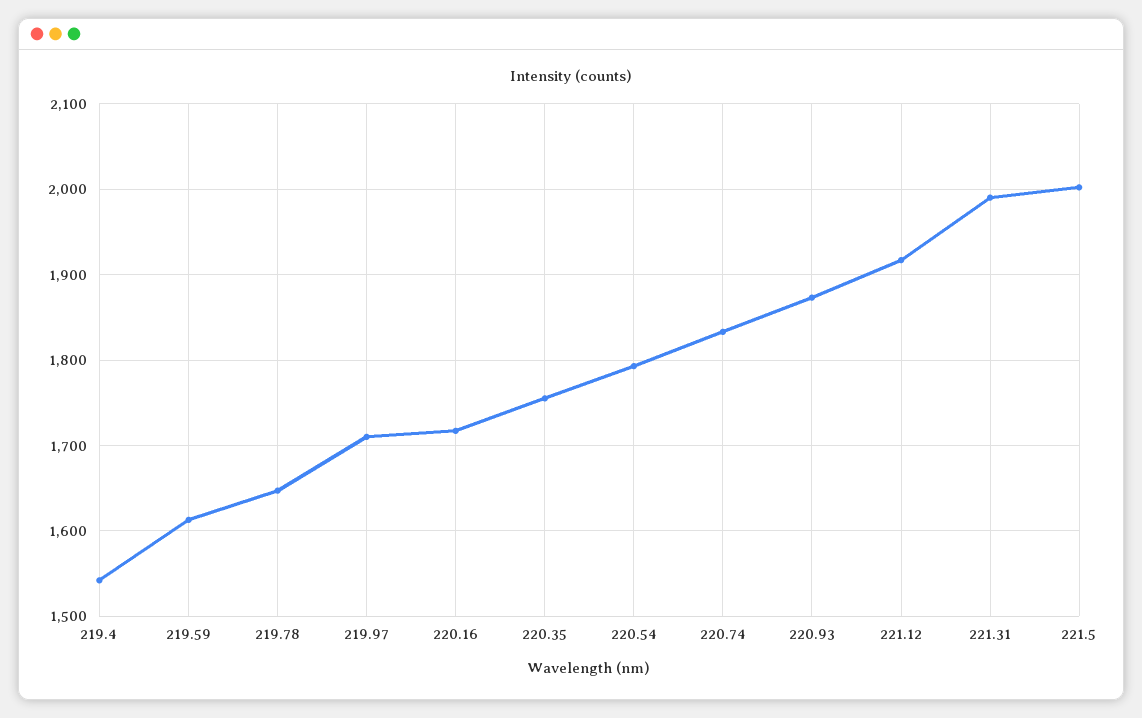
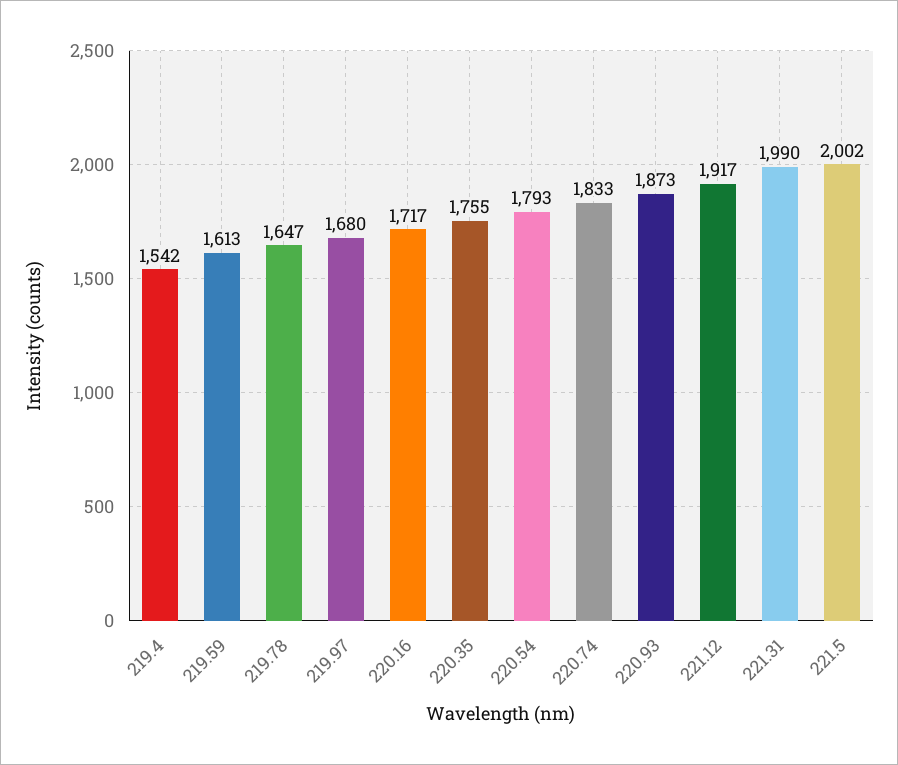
  {
    "219.4": 1542,
    "219.59": 1613,
    "219.78": 1647,
-   "219.97": 1710,
+   "219.97": 1680,
    "220.16": 1717,
    "220.35": 1755,
    "220.54": 1793,
    "220.74": 1833,
    "220.93": 1873,
    "221.12": 1917,
    "221.31": 1990,
    "221.5": 2002
  }

